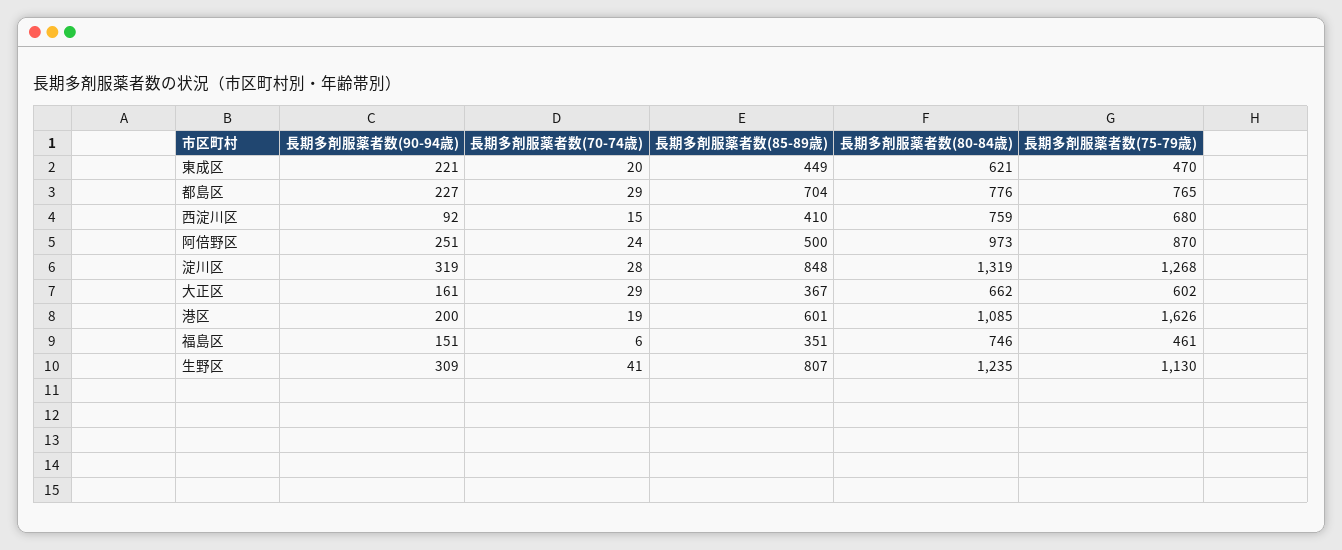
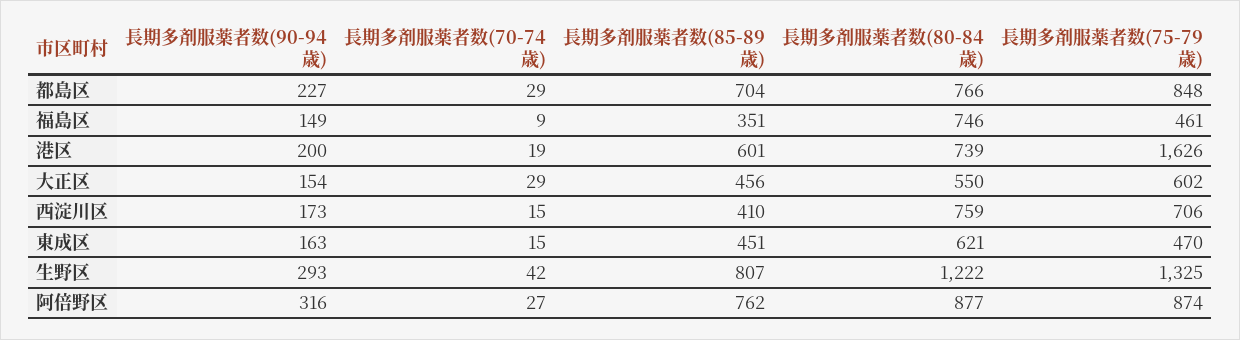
  {
    "長期多剤服薬者数(90-94歳)": {
-     "東成区": 221,
+     "東成区": 163,
      "都島区": 227,
-     "西淀川区": 92,
+     "西淀川区": 173,
-     "阿倍野区": 251,
+     "阿倍野区": 316,
-     "淀川区": 319,
-     "大正区": 161,
+     "大正区": 154,
      "港区": 200,
-     "福島区": 151,
+     "福島区": 149,
-     "生野区": 309
+     "生野区": 293
    },
    "長期多剤服薬者数(70-74歳)": {
-     "東成区": 20,
+     "東成区": 15,
      "都島区": 29,
      "西淀川区": 15,
-     "阿倍野区": 24,
+     "阿倍野区": 27,
-     "淀川区": 28,
      "大正区": 29,
      "港区": 19,
-     "福島区": 6,
+     "福島区": 9,
-     "生野区": 41
+     "生野区": 42
    },
    "長期多剤服薬者数(85-89歳)": {
-     "東成区": 449,
+     "東成区": 451,
      "都島区": 704,
      "西淀川区": 410,
-     "阿倍野区": 500,
+     "阿倍野区": 762,
-     "淀川区": 848,
-     "大正区": 367,
+     "大正区": 456,
      "港区": 601,
      "福島区": 351,
      "生野区": 807
    },
    "長期多剤服薬者数(80-84歳)": {
      "東成区": 621,
-     "都島区": 776,
+     "都島区": 766,
      "西淀川区": 759,
-     "阿倍野区": 973,
+     "阿倍野区": 877,
-     "淀川区": 1319,
-     "大正区": 662,
+     "大正区": 550,
-     "港区": 1085,
+     "港区": 739,
      "福島区": 746,
-     "生野区": 1235
+     "生野区": 1222
    },
    "長期多剤服薬者数(75-79歳)": {
      "東成区": 470,
-     "都島区": 765,
+     "都島区": 848,
-     "西淀川区": 680,
+     "西淀川区": 706,
-     "阿倍野区": 870,
+     "阿倍野区": 874,
-     "淀川区": 1268,
      "大正区": 602,
      "港区": 1626,
      "福島区": 461,
-     "生野区": 1130
+     "生野区": 1325
    }
  }

